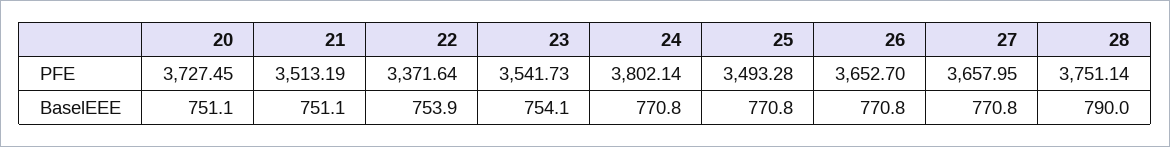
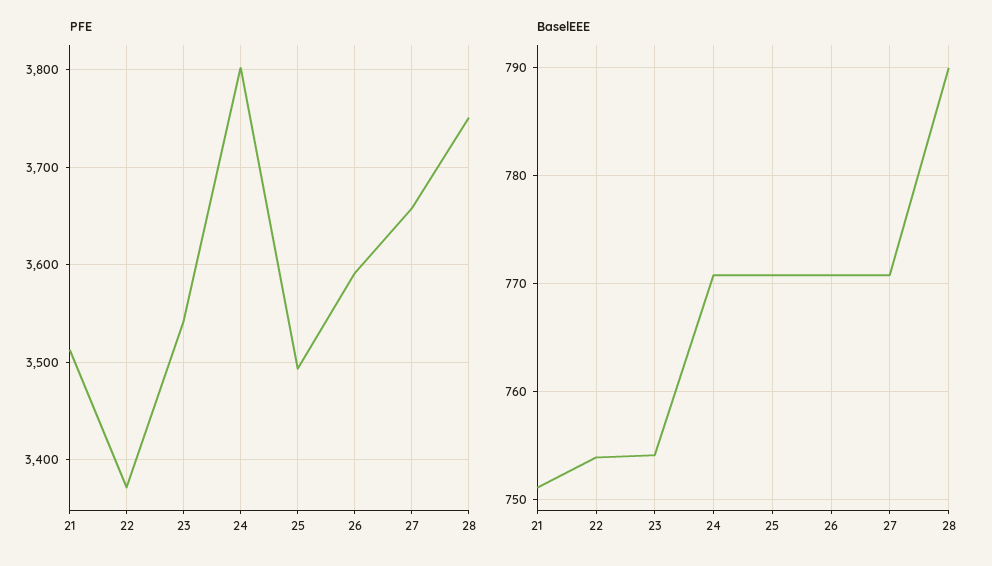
  {
    "PFE": {
-     "20": 3727.45,
      "21": 3513.19,
      "22": 3371.64,
      "23": 3541.73,
      "24": 3802.14,
      "25": 3493.28,
-     "26": 3652.7,
+     "26": 3590,
      "27": 3657.95,
      "28": 3751.14
    },
    "BaselEEE": {
-     "20": 751.1,
      "21": 751.1,
      "22": 753.9,
      "23": 754.1,
      "24": 770.8,
      "25": 770.8,
      "26": 770.8,
      "27": 770.8,
      "28": 790
    }
  }

